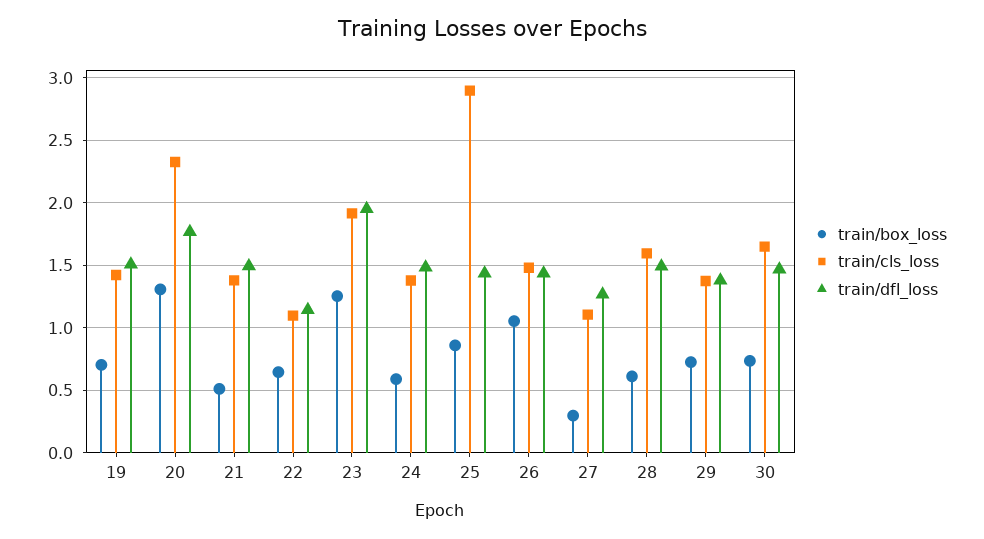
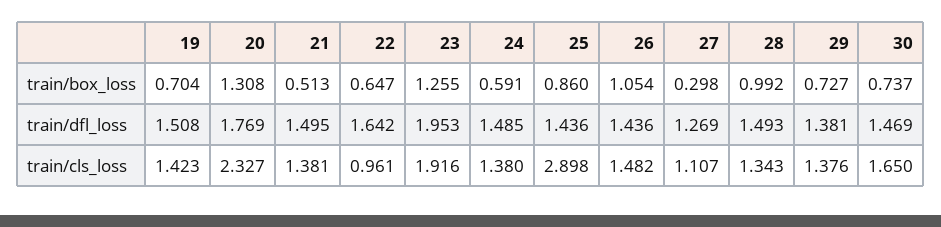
  {
    "train/box_loss": {
      "19": 0.704,
      "20": 1.308,
      "21": 0.513,
      "22": 0.647,
      "23": 1.255,
      "24": 0.591,
      "25": 0.86,
      "26": 1.054,
      "27": 0.298,
-     "28": 0.6,
+     "28": 0.992,
      "29": 0.727,
      "30": 0.737
    },
    "train/cls_loss": {
      "19": 1.423,
      "20": 2.327,
      "21": 1.381,
-     "22": 1.1,
+     "22": 0.961,
      "23": 1.916,
      "24": 1.38,
      "25": 2.898,
      "26": 1.482,
      "27": 1.107,
-     "28": 1.6,
+     "28": 1.343,
      "29": 1.376,
      "30": 1.65
    },
    "train/dfl_loss": {
      "19": 1.508,
      "20": 1.769,
      "21": 1.495,
-     "22": 1.15,
+     "22": 1.642,
      "23": 1.953,
      "24": 1.485,
      "25": 1.436,
      "26": 1.436,
      "27": 1.269,
      "28": 1.493,
      "29": 1.381,
      "30": 1.469
    }
  }

